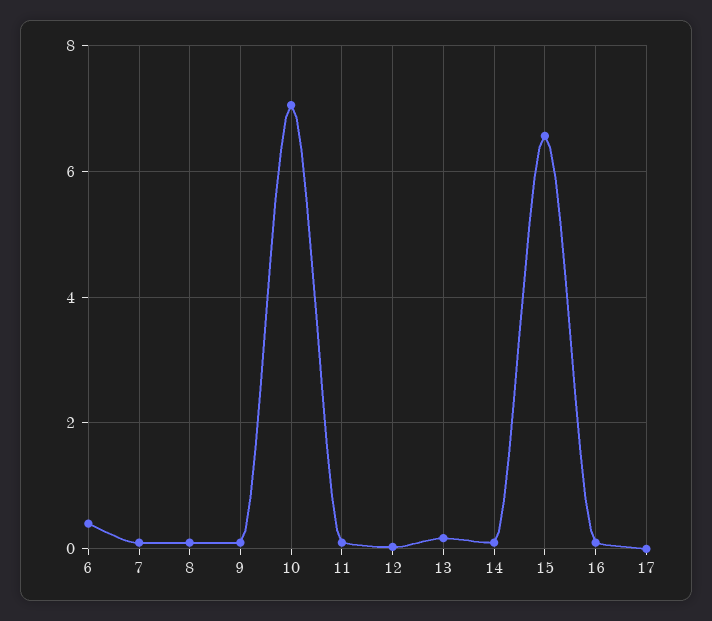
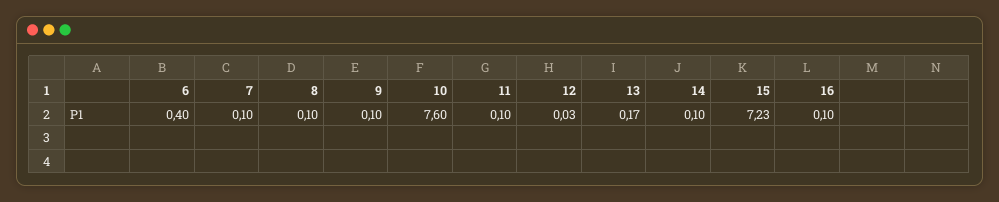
  {
    "6": 0.4,
    "7": 0.1,
    "8": 0.1,
    "9": 0.1,
-   "10": 7,
+   "10": 7.6,
    "11": 0.1,
    "12": 0.03,
    "13": 0.17,
    "14": 0.1,
-   "15": 6.6,
+   "15": 7.23,
-   "16": 0.1,
+   "16": 0.1
-   "17": 0
  }

